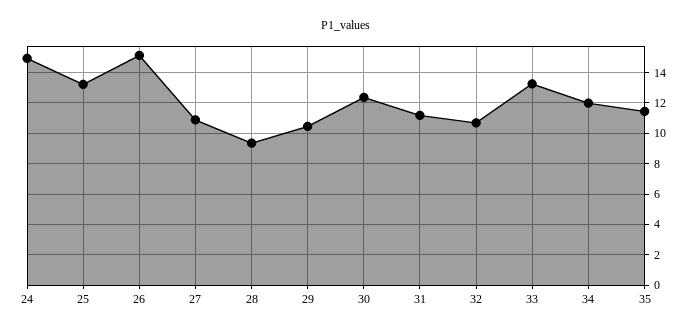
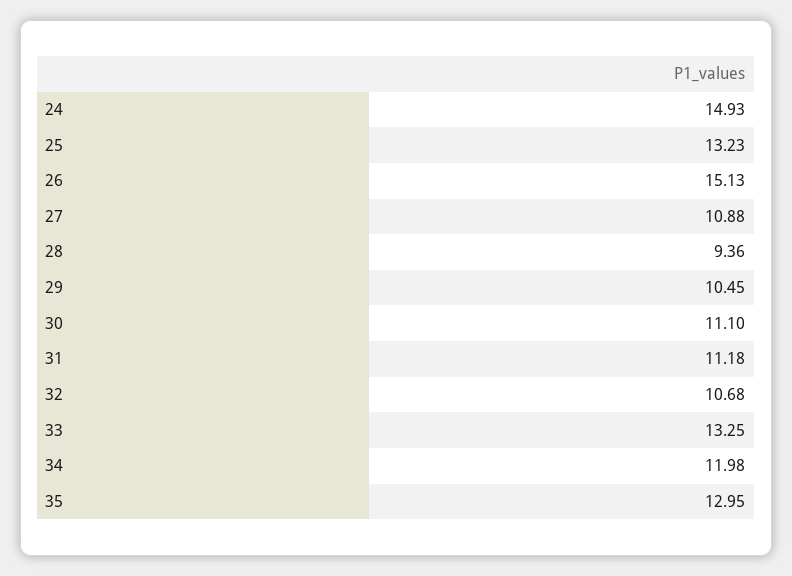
  {
    "24": 14.93,
    "25": 13.23,
    "26": 15.13,
    "27": 10.88,
    "28": 9.36,
    "29": 10.45,
-   "30": 12.5,
+   "30": 11.1,
    "31": 11.18,
    "32": 10.68,
    "33": 13.25,
    "34": 11.98,
-   "35": 11.5
+   "35": 12.95
  }

